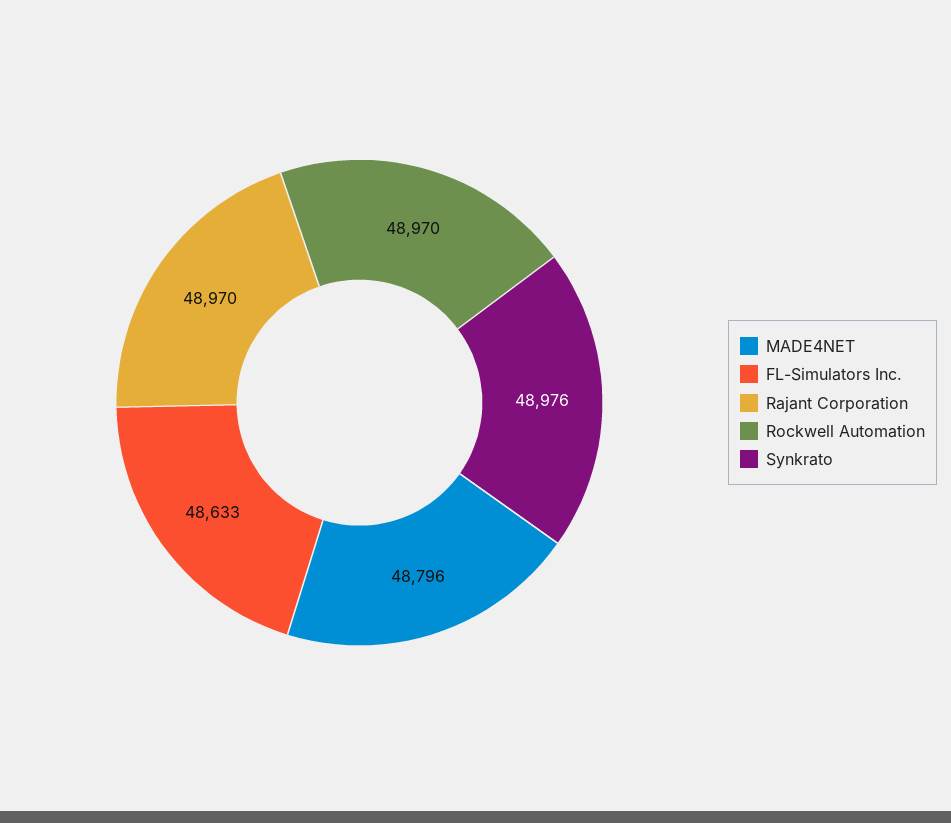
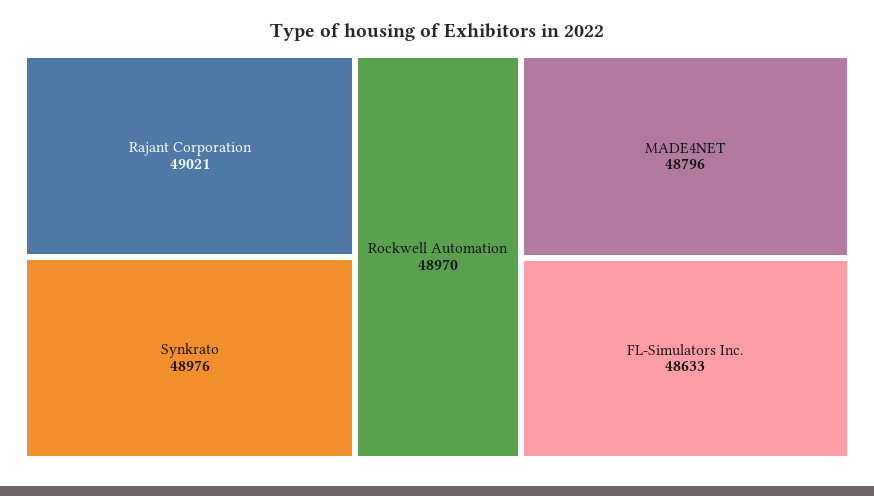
  {
    "MADE4NET": 48796,
    "FL-Simulators Inc.": 48633,
-   "Rajant Corporation": 48970,
+   "Rajant Corporation": 49021,
    "Rockwell Automation": 48970,
    "Synkrato": 48976
  }

